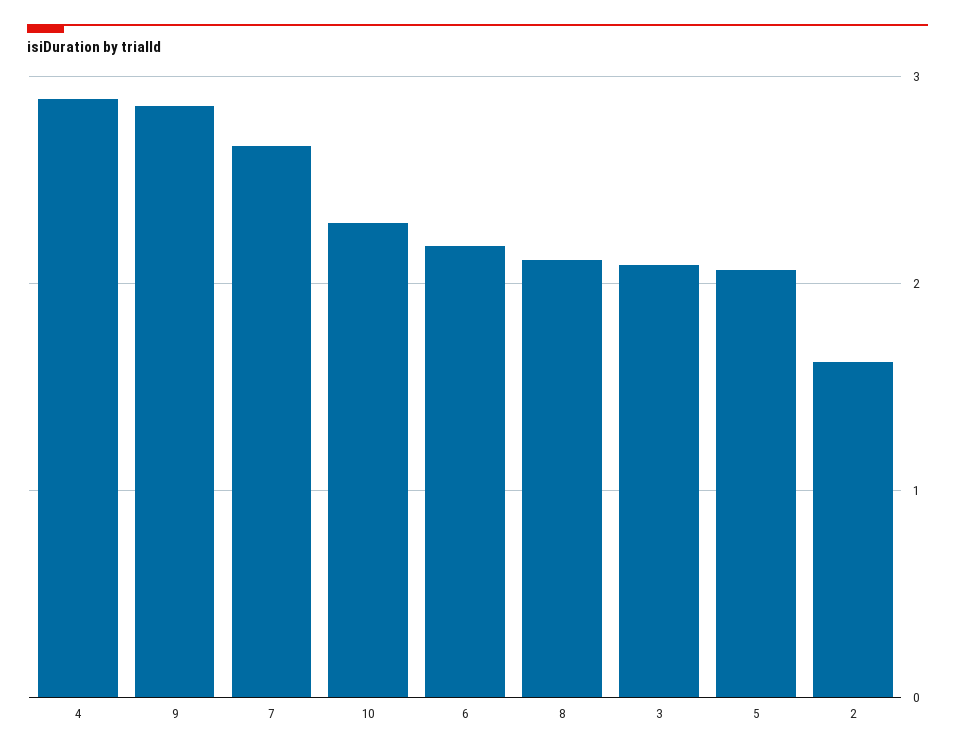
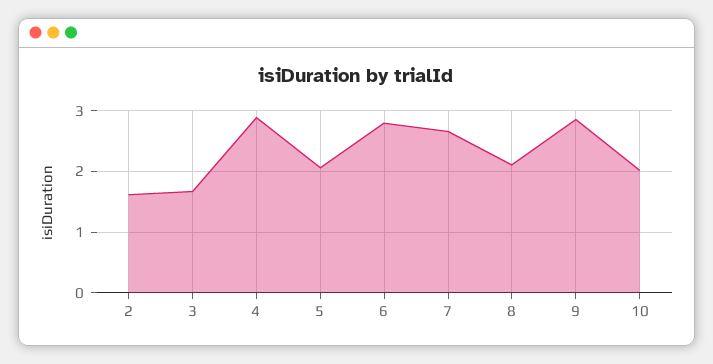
  {
    "4": 2.9,
    "9": 2.9,
    "7": 2.7,
-   "10": 2.3,
+   "10": 2,
-   "6": 2.2,
+   "6": 2.8,
    "8": 2.1,
-   "3": 2.1,
+   "3": 1.7,
    "5": 2.1,
    "2": 1.6
  }

